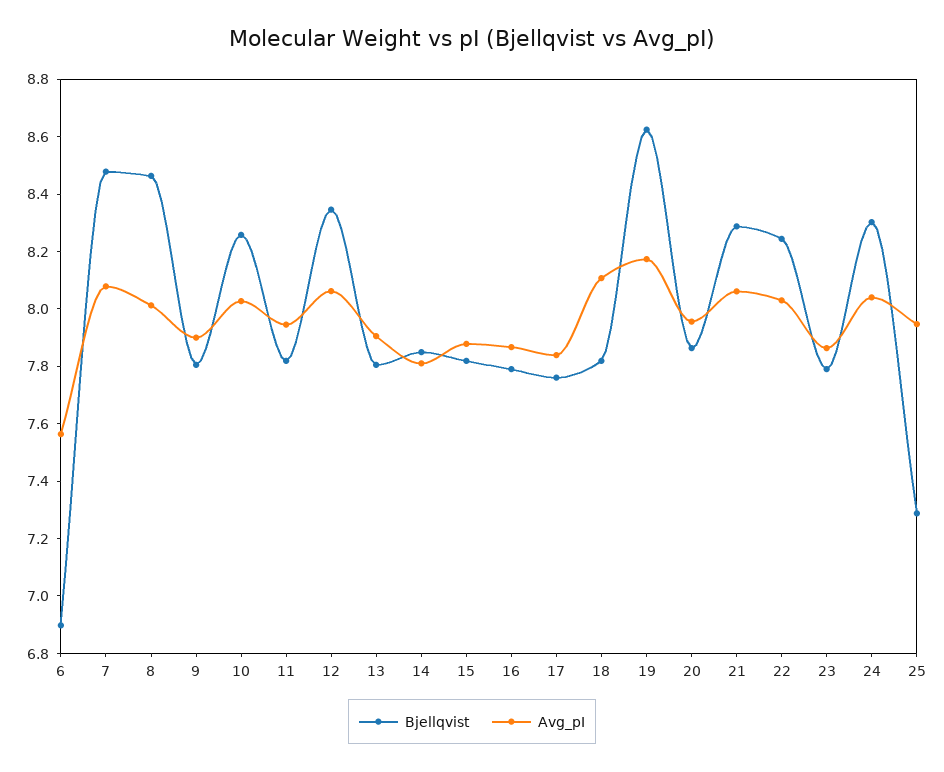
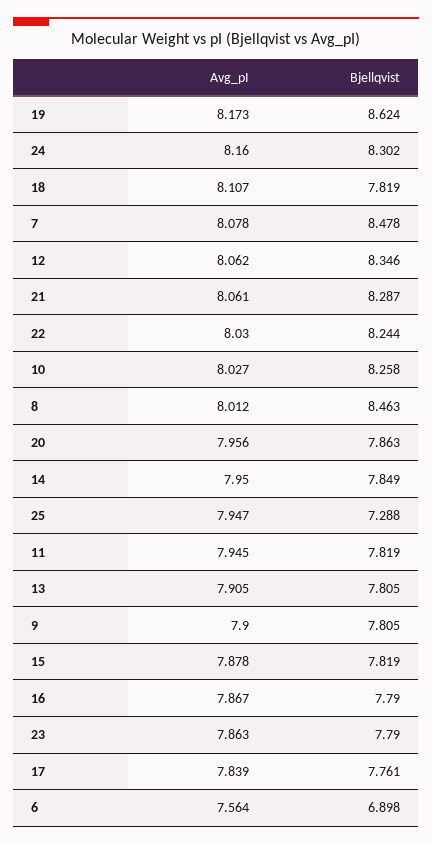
  {
    "Bjellqvist": {
      "6": 6.898,
      "7": 8.478,
      "8": 8.463,
      "9": 7.805,
      "10": 8.258,
      "11": 7.819,
      "12": 8.346,
      "13": 7.805,
      "14": 7.849,
      "15": 7.819,
      "16": 7.79,
      "17": 7.761,
      "18": 7.819,
      "19": 8.624,
      "20": 7.863,
      "21": 8.287,
      "22": 8.244,
      "23": 7.79,
      "24": 8.302,
      "25": 7.288
    },
    "Avg_pI": {
      "6": 7.564,
      "7": 8.078,
      "8": 8.012,
      "9": 7.9,
      "10": 8.027,
      "11": 7.945,
      "12": 8.062,
      "13": 7.905,
-     "14": 7.8,
+     "14": 7.95,
      "15": 7.878,
      "16": 7.867,
      "17": 7.839,
      "18": 8.107,
      "19": 8.173,
      "20": 7.956,
      "21": 8.061,
      "22": 8.03,
      "23": 7.863,
-     "24": 8.05,
+     "24": 8.16,
      "25": 7.947
    }
  }

